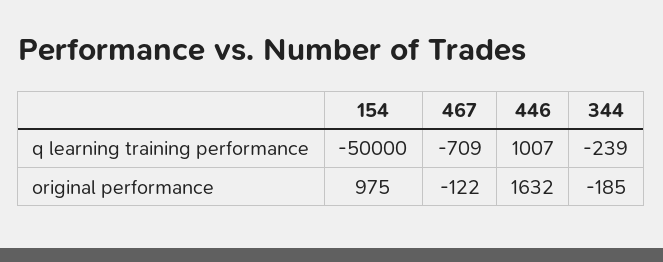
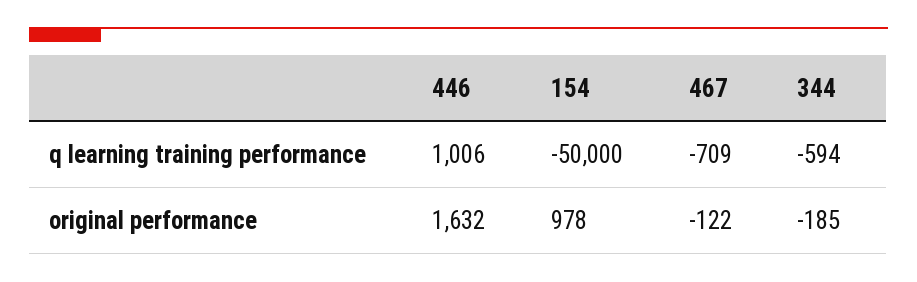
  {
    "154": {
      "q learning training performance": -50000,
-     "original performance": 975
+     "original performance": 978
    },
    "467": {
      "q learning training performance": -709,
      "original performance": -122
    },
    "446": {
-     "q learning training performance": 1007,
+     "q learning training performance": 1006,
      "original performance": 1632
    },
    "344": {
-     "q learning training performance": -239,
+     "q learning training performance": -594,
      "original performance": -185
    }
  }

